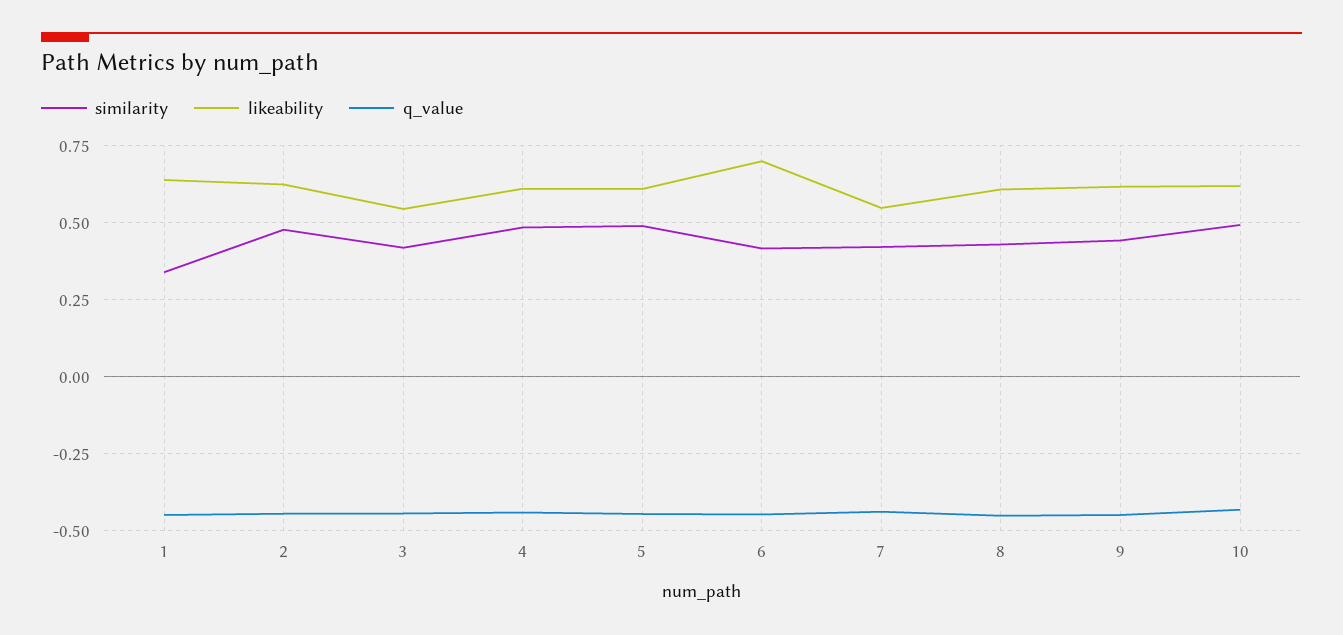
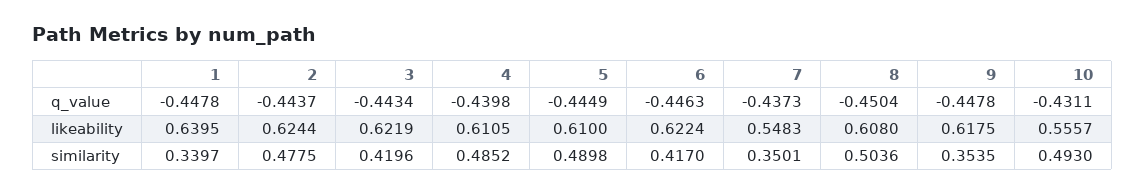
  {
    "similarity": {
      "1": 0.3397,
      "2": 0.4775,
      "3": 0.4196,
      "4": 0.4852,
      "5": 0.4898,
      "6": 0.417,
-     "7": 0.425,
+     "7": 0.3501,
-     "8": 0.425,
+     "8": 0.5036,
-     "9": 0.45,
+     "9": 0.3535,
      "10": 0.493
    },
    "likeability": {
      "1": 0.6395,
      "2": 0.6244,
-     "3": 0.55,
+     "3": 0.6219,
      "4": 0.6105,
      "5": 0.61,
-     "6": 0.7,
+     "6": 0.6224,
      "7": 0.5483,
      "8": 0.608,
      "9": 0.6175,
-     "10": 0.625
+     "10": 0.5557
    },
    "q_value": {
      "1": -0.4478,
      "2": -0.4437,
      "3": -0.4434,
      "4": -0.4398,
      "5": -0.4449,
      "6": -0.4463,
      "7": -0.4373,
      "8": -0.4504,
      "9": -0.4478,
      "10": -0.4311
    }
  }

